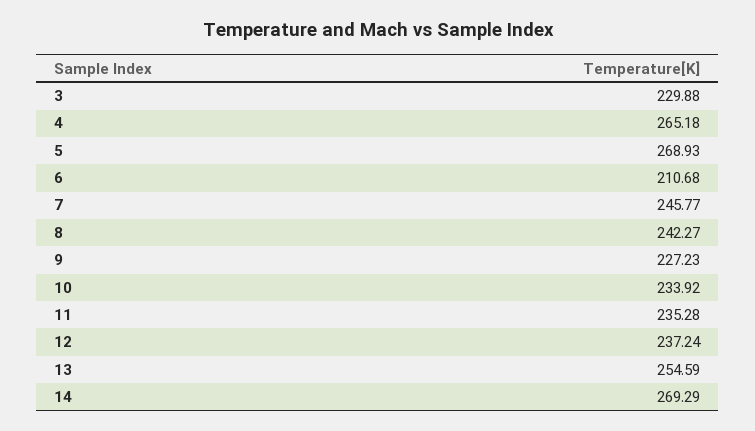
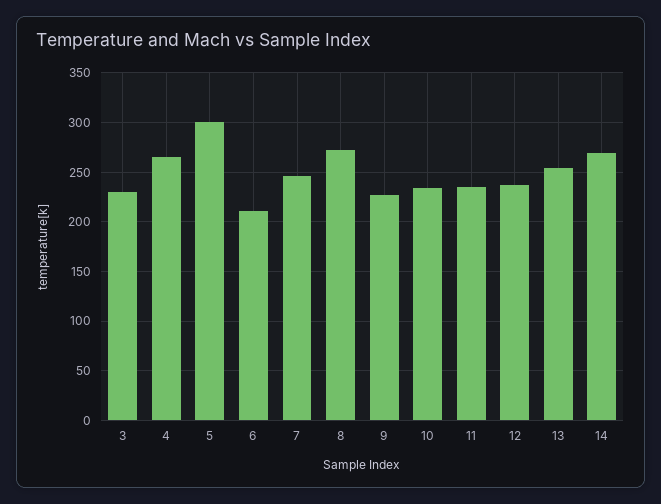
  {
    "3": 229.88,
    "4": 265.18,
-   "5": 268.93,
+   "5": 300,
    "6": 210.68,
    "7": 245.77,
-   "8": 242.27,
+   "8": 270,
    "9": 227.23,
    "10": 233.92,
    "11": 235.28,
    "12": 237.24,
    "13": 254.59,
    "14": 269.29
  }

